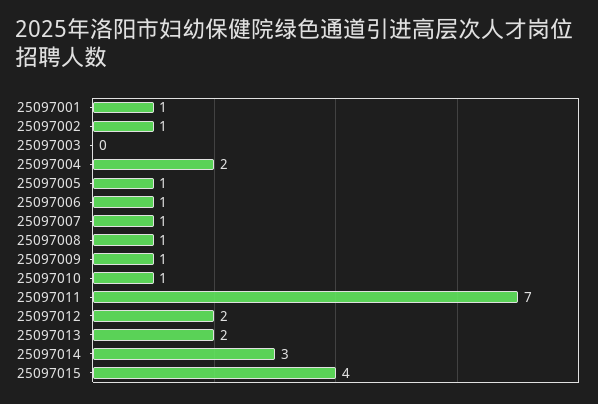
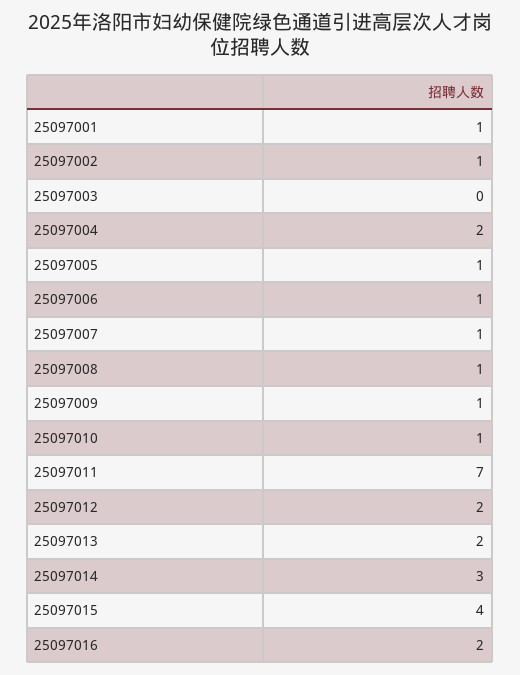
  {
    "25097001": 1,
    "25097002": 1,
    "25097003": 0,
    "25097004": 2,
    "25097005": 1,
    "25097006": 1,
    "25097007": 1,
    "25097008": 1,
    "25097009": 1,
    "25097010": 1,
    "25097011": 7,
    "25097012": 2,
    "25097013": 2,
    "25097014": 3,
-   "25097015": 4
+   "25097015": 4,
+   "25097016": 2
  }

